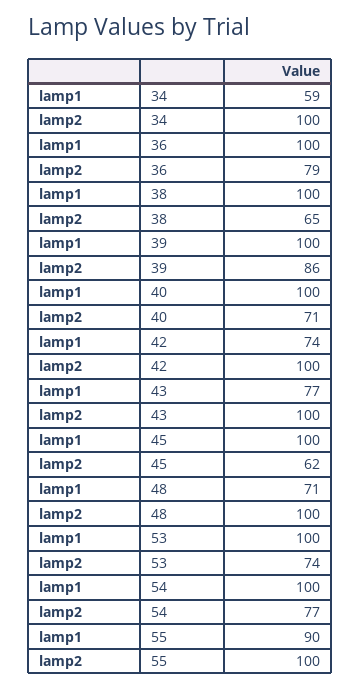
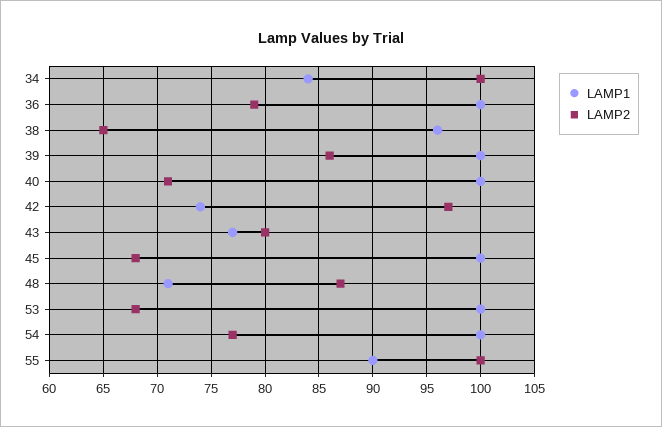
  {
    "lamp1": {
-     "34": 59,
+     "34": 84,
      "36": 100,
-     "38": 100,
+     "38": 96,
      "39": 100,
      "40": 100,
      "42": 74,
      "43": 77,
      "45": 100,
      "48": 71,
      "53": 100,
      "54": 100,
      "55": 90
    },
    "lamp2": {
      "34": 100,
      "36": 79,
      "38": 65,
      "39": 86,
      "40": 71,
-     "42": 100,
+     "42": 97,
-     "43": 100,
+     "43": 80,
-     "45": 62,
+     "45": 68,
-     "48": 100,
+     "48": 87,
-     "53": 74,
+     "53": 68,
      "54": 77,
      "55": 100
    }
  }

